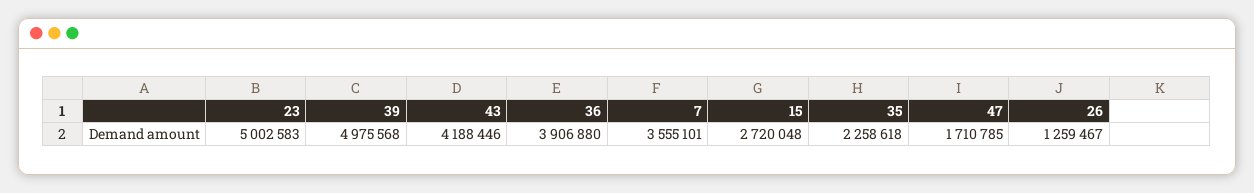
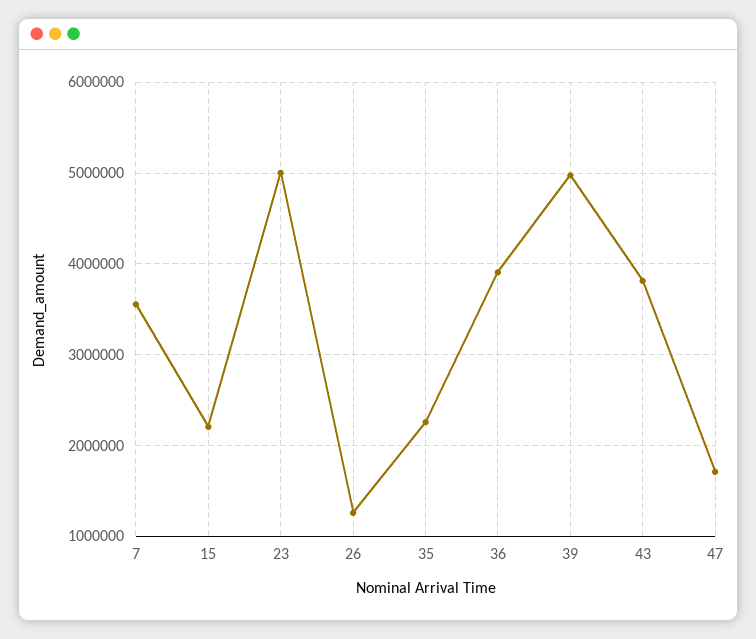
  {
    "23": 5002583,
    "39": 4975568,
-   "43": 4188446,
+   "43": 3800000,
    "36": 3906880,
    "7": 3555101,
-   "15": 2720048,
+   "15": 2200000,
    "35": 2258618,
    "47": 1710785,
    "26": 1259467
  }

